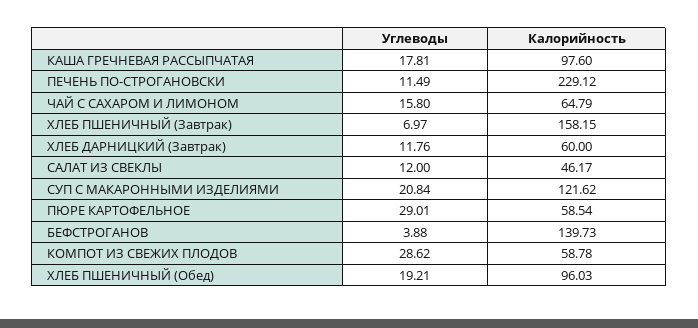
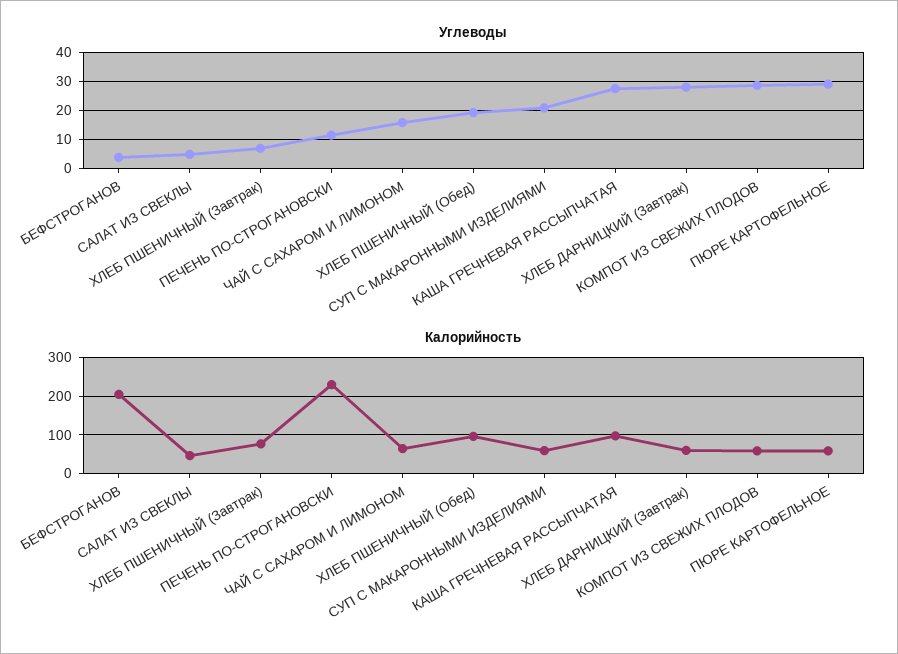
  {
    "Углеводы": {
-     "КАША ГРЕЧНЕВАЯ РАССЫПЧАТАЯ": 17.81,
+     "КАША ГРЕЧНЕВАЯ РАССЫПЧАТАЯ": 27.5,
      "ПЕЧЕНЬ ПО-СТРОГАНОВСКИ": 11.49,
      "ЧАЙ С САХАРОМ И ЛИМОНОМ": 15.8,
      "ХЛЕБ ПШЕНИЧНЫЙ (Завтрак)": 6.97,
-     "ХЛЕБ ДАРНИЦКИЙ (Завтрак)": 11.76,
+     "ХЛЕБ ДАРНИЦКИЙ (Завтрак)": 27.5,
-     "САЛАТ ИЗ СВЕКЛЫ": 12,
+     "САЛАТ ИЗ СВЕКЛЫ": 5,
      "СУП С МАКАРОННЫМИ ИЗДЕЛИЯМИ": 20.84,
      "ПЮРЕ КАРТОФЕЛЬНОЕ": 29.01,
      "БЕФСТРОГАНОВ": 3.88,
      "КОМПОТ ИЗ СВЕЖИХ ПЛОДОВ": 28.62,
      "ХЛЕБ ПШЕНИЧНЫЙ (Обед)": 19.21
    },
    "Калорийность": {
      "КАША ГРЕЧНЕВАЯ РАССЫПЧАТАЯ": 97.6,
      "ПЕЧЕНЬ ПО-СТРОГАНОВСКИ": 229.12,
      "ЧАЙ С САХАРОМ И ЛИМОНОМ": 64.79,
-     "ХЛЕБ ПШЕНИЧНЫЙ (Завтрак)": 158.15,
+     "ХЛЕБ ПШЕНИЧНЫЙ (Завтрак)": 80,
      "ХЛЕБ ДАРНИЦКИЙ (Завтрак)": 60,
      "САЛАТ ИЗ СВЕКЛЫ": 46.17,
-     "СУП С МАКАРОННЫМИ ИЗДЕЛИЯМИ": 121.62,
+     "СУП С МАКАРОННЫМИ ИЗДЕЛИЯМИ": 60,
      "ПЮРЕ КАРТОФЕЛЬНОЕ": 58.54,
-     "БЕФСТРОГАНОВ": 139.73,
+     "БЕФСТРОГАНОВ": 200,
      "КОМПОТ ИЗ СВЕЖИХ ПЛОДОВ": 58.78,
      "ХЛЕБ ПШЕНИЧНЫЙ (Обед)": 96.03
    }
  }

